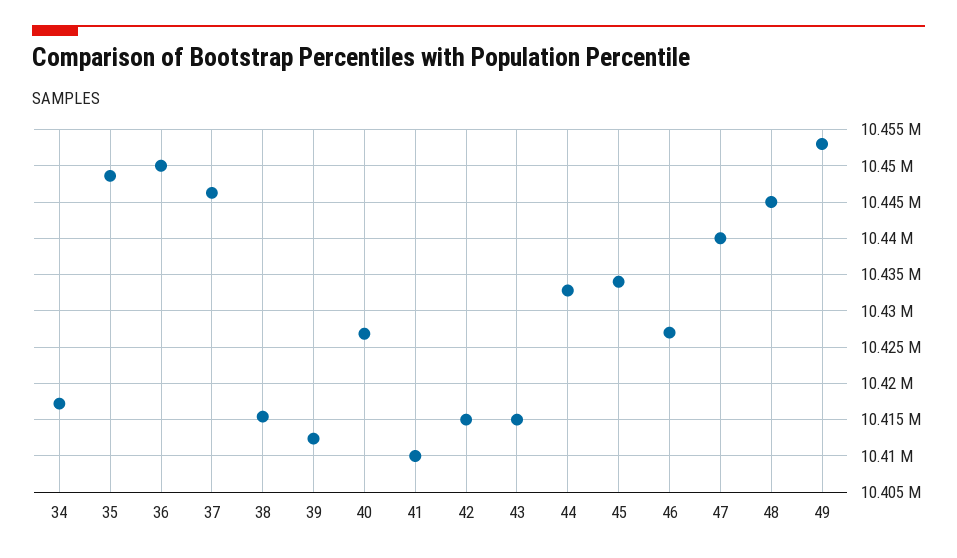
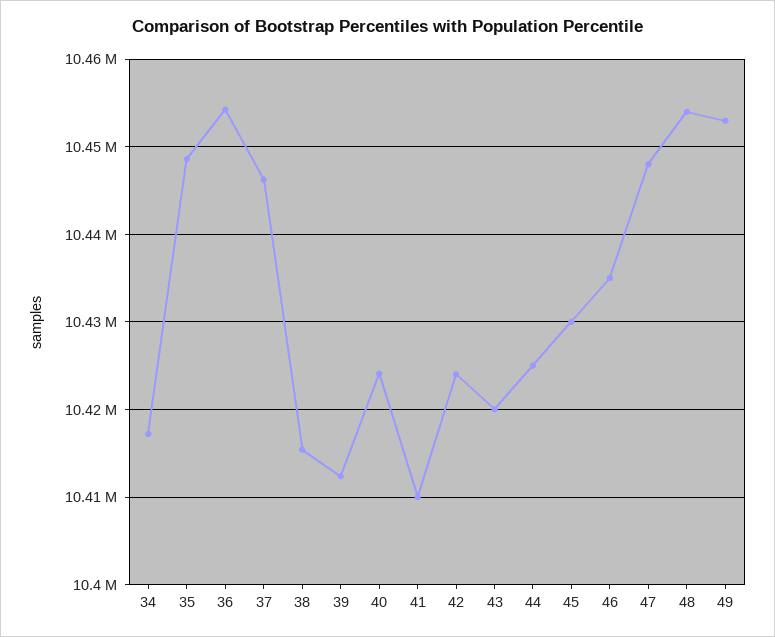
  {
    "34": 10417000,
    "35": 10449000,
-   "36": 10450000,
+   "36": 10454000,
    "37": 10446000,
    "38": 10415000,
    "39": 10412000,
-   "40": 10427000,
+   "40": 10424000,
    "41": 10410000,
-   "42": 10415000,
+   "42": 10424000,
-   "43": 10415000,
+   "43": 10420000,
-   "44": 10433000,
+   "44": 10425000,
-   "45": 10434000,
+   "45": 10430000,
-   "46": 10427000,
+   "46": 10435000,
-   "47": 10440000,
+   "47": 10448000,
-   "48": 10445000,
+   "48": 10454000,
    "49": 10453000
  }

